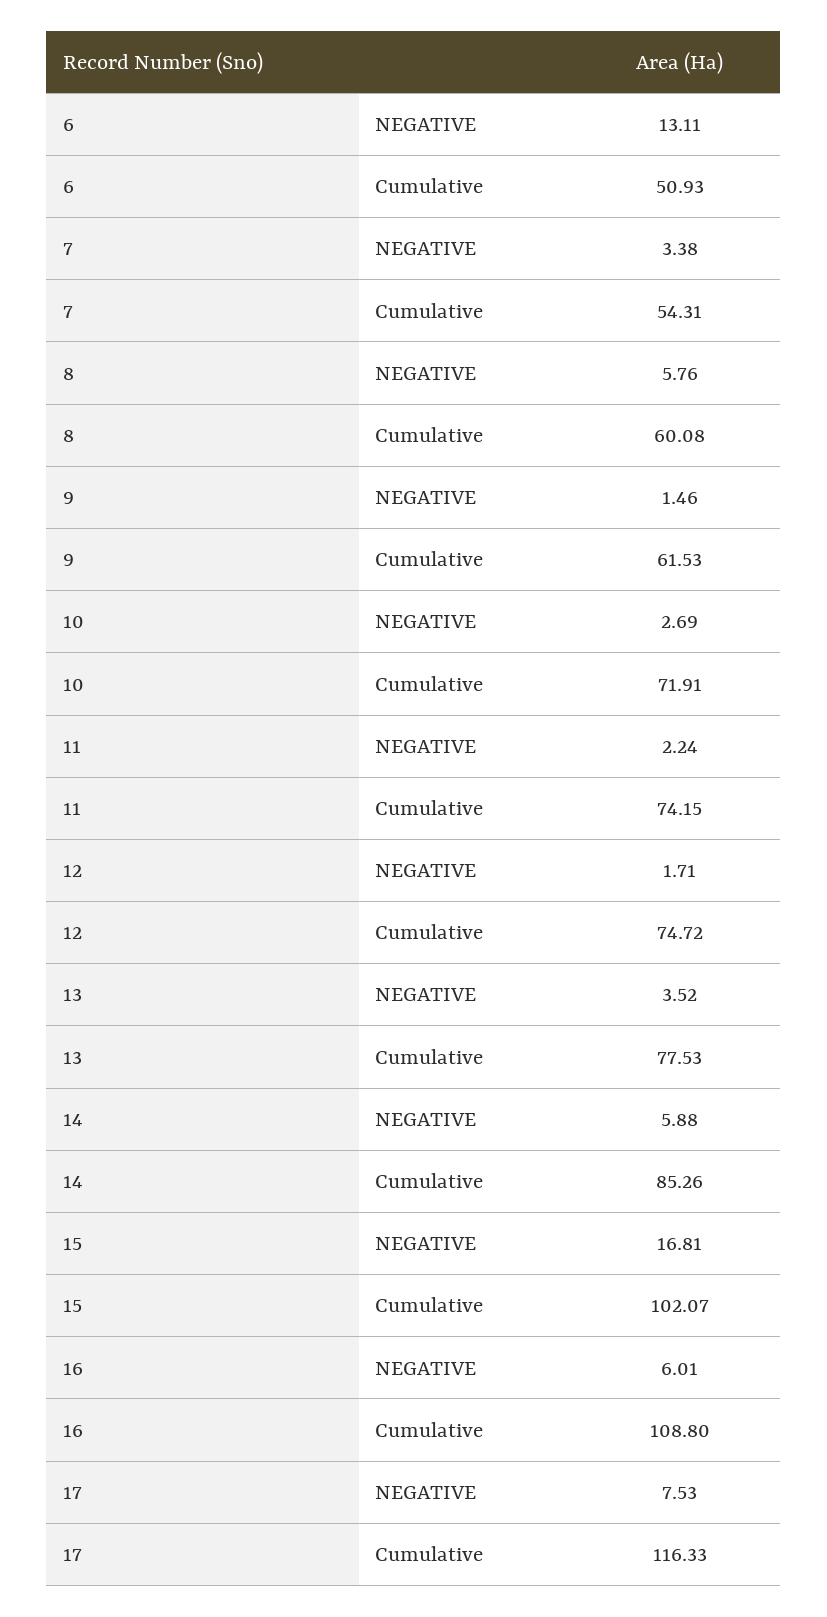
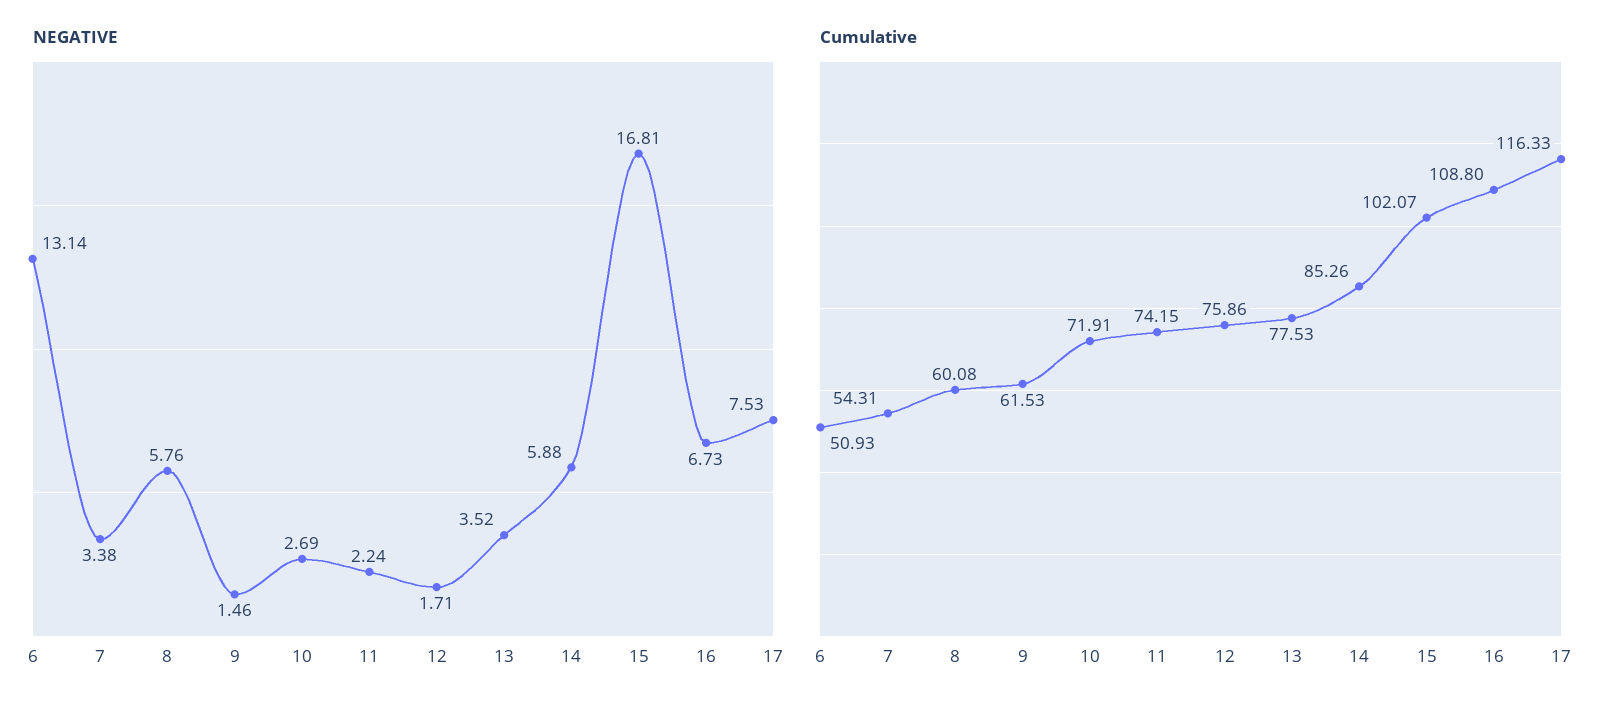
  {
    "NEGATIVE": {
-     "6": 13.11,
+     "6": 13.14,
      "7": 3.38,
      "8": 5.76,
      "9": 1.46,
      "10": 2.69,
      "11": 2.24,
      "12": 1.71,
      "13": 3.52,
      "14": 5.88,
      "15": 16.81,
-     "16": 6.01,
+     "16": 6.73,
      "17": 7.53
    },
    "Cumulative": {
      "6": 50.93,
      "7": 54.31,
      "8": 60.08,
      "9": 61.53,
      "10": 71.91,
      "11": 74.15,
-     "12": 74.72,
+     "12": 75.86,
      "13": 77.53,
      "14": 85.26,
      "15": 102.07,
      "16": 108.8,
      "17": 116.33
    }
  }

